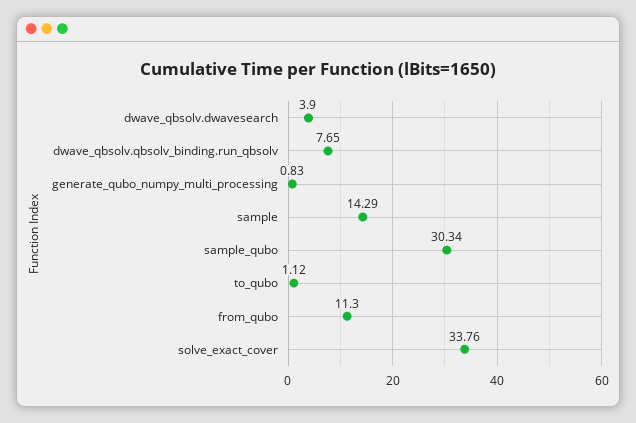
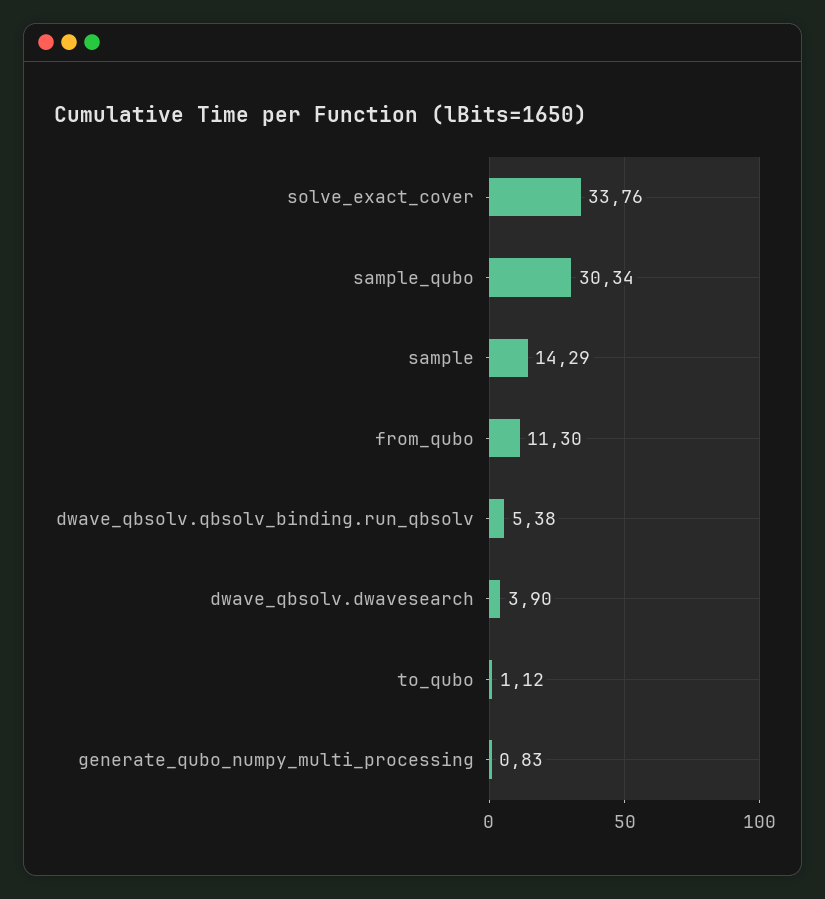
  {
    "dwave_qbsolv.dwavesearch": 3.9,
-   "dwave_qbsolv.qbsolv_binding.run_qbsolv": 7.65,
+   "dwave_qbsolv.qbsolv_binding.run_qbsolv": 5.38,
    "generate_qubo_numpy_multi_processing": 0.83,
    "sample": 14.29,
    "sample_qubo": 30.34,
    "to_qubo": 1.12,
    "from_qubo": 11.3,
    "solve_exact_cover": 33.76
  }

